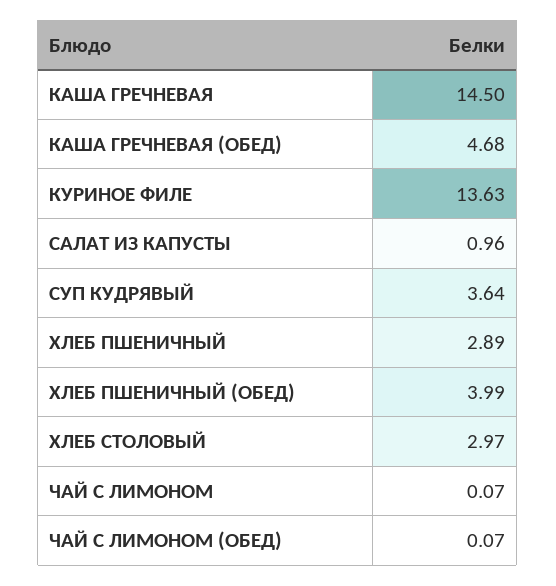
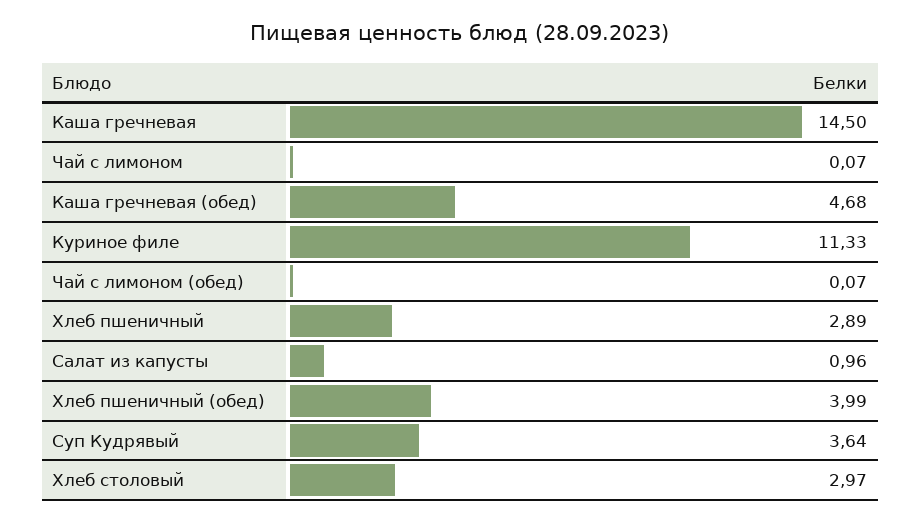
  {
    "КАША ГРЕЧНЕВАЯ": 14.5,
    "КАША ГРЕЧНЕВАЯ (ОБЕД)": 4.68,
-   "КУРИНОЕ ФИЛЕ": 13.63,
+   "КУРИНОЕ ФИЛЕ": 11.33,
    "САЛАТ ИЗ КАПУСТЫ": 0.96,
    "СУП КУДРЯВЫЙ": 3.64,
    "ХЛЕБ ПШЕНИЧНЫЙ": 2.89,
    "ХЛЕБ ПШЕНИЧНЫЙ (ОБЕД)": 3.99,
    "ХЛЕБ СТОЛОВЫЙ": 2.97,
    "ЧАЙ С ЛИМОНОМ": 0.07,
    "ЧАЙ С ЛИМОНОМ (ОБЕД)": 0.07
  }

